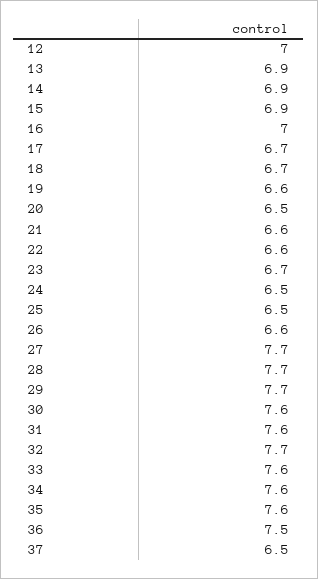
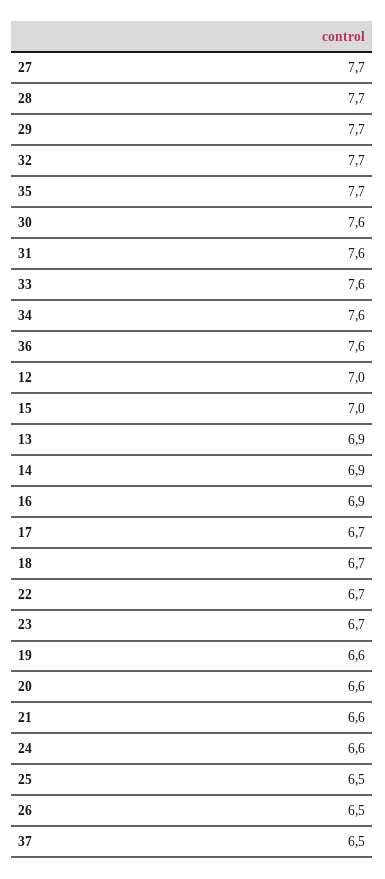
  {
    "12": 7,
    "13": 6.9,
    "14": 6.9,
-   "15": 6.9,
+   "15": 7,
-   "16": 7,
+   "16": 6.9,
    "17": 6.7,
    "18": 6.7,
    "19": 6.6,
-   "20": 6.5,
+   "20": 6.6,
    "21": 6.6,
-   "22": 6.6,
+   "22": 6.7,
    "23": 6.7,
-   "24": 6.5,
+   "24": 6.6,
    "25": 6.5,
-   "26": 6.6,
+   "26": 6.5,
    "27": 7.7,
    "28": 7.7,
    "29": 7.7,
    "30": 7.6,
    "31": 7.6,
    "32": 7.7,
    "33": 7.6,
    "34": 7.6,
-   "35": 7.6,
+   "35": 7.7,
-   "36": 7.5,
+   "36": 7.6,
    "37": 6.5
  }

